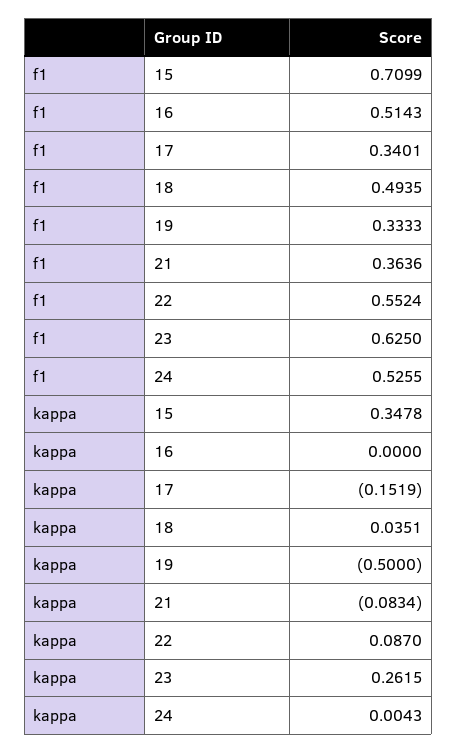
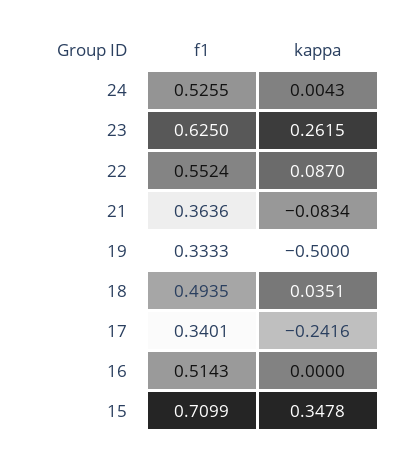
  {
    "f1": {
      "15": 0.7099,
      "16": 0.5143,
      "17": 0.3401,
      "18": 0.4935,
      "19": 0.3333,
      "21": 0.3636,
      "22": 0.5524,
      "23": 0.625,
      "24": 0.5255
    },
    "kappa": {
      "15": 0.3478,
      "16": 0,
-     "17": -0.1519,
+     "17": -0.2416,
      "18": 0.0351,
      "19": -0.5,
      "21": -0.0834,
      "22": 0.087,
      "23": 0.2615,
      "24": 0.0043
    }
  }

